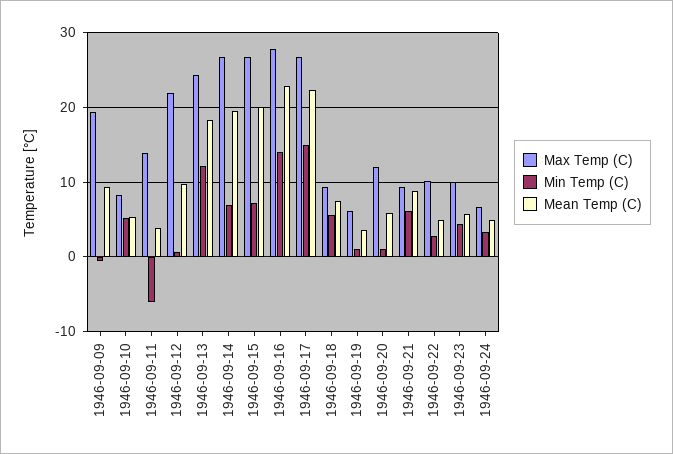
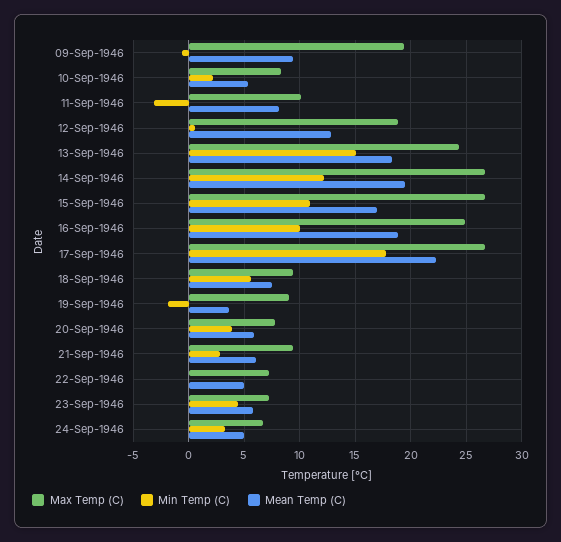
  {
    "Max Temp (C)": {
      "1946-09-09": 19,
      "1946-09-10": 8,
-     "1946-09-11": 14,
+     "1946-09-11": 10,
-     "1946-09-12": 22,
+     "1946-09-12": 19,
      "1946-09-13": 24,
      "1946-09-14": 27,
      "1946-09-15": 27,
-     "1946-09-16": 28,
+     "1946-09-16": 25,
      "1946-09-17": 27,
      "1946-09-18": 9,
-     "1946-09-19": 6,
+     "1946-09-19": 9,
-     "1946-09-20": 12,
+     "1946-09-20": 8,
      "1946-09-21": 9,
-     "1946-09-22": 10,
+     "1946-09-22": 7,
-     "1946-09-23": 10,
+     "1946-09-23": 7,
      "1946-09-24": 7
    },
    "Min Temp (C)": {
      "1946-09-09": -1,
-     "1946-09-10": 5,
+     "1946-09-10": 2,
-     "1946-09-11": -6,
+     "1946-09-11": -3,
      "1946-09-12": 1,
-     "1946-09-13": 12,
+     "1946-09-13": 15,
-     "1946-09-14": 7,
+     "1946-09-14": 12,
-     "1946-09-15": 7,
+     "1946-09-15": 11,
-     "1946-09-16": 14,
+     "1946-09-16": 10,
-     "1946-09-17": 15,
+     "1946-09-17": 18,
      "1946-09-18": 6,
-     "1946-09-19": 1,
+     "1946-09-19": -2,
-     "1946-09-20": 1,
+     "1946-09-20": 4,
-     "1946-09-21": 6,
+     "1946-09-21": 3,
-     "1946-09-22": 3,
+     "1946-09-22": 0,
      "1946-09-23": 4,
      "1946-09-24": 3
    },
    "Mean Temp (C)": {
      "1946-09-09": 9,
      "1946-09-10": 5,
-     "1946-09-11": 4,
+     "1946-09-11": 8,
-     "1946-09-12": 10,
+     "1946-09-12": 13,
      "1946-09-13": 18,
      "1946-09-14": 20,
-     "1946-09-15": 20,
+     "1946-09-15": 17,
-     "1946-09-16": 23,
+     "1946-09-16": 19,
      "1946-09-17": 22,
      "1946-09-18": 8,
      "1946-09-19": 4,
      "1946-09-20": 6,
-     "1946-09-21": 9,
+     "1946-09-21": 6,
      "1946-09-22": 5,
      "1946-09-23": 6,
      "1946-09-24": 5
    }
  }

